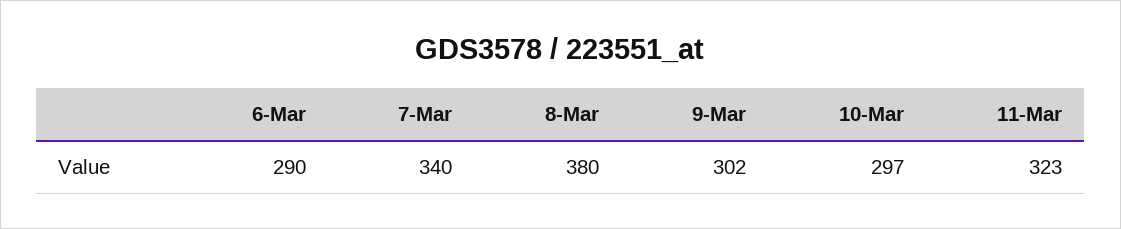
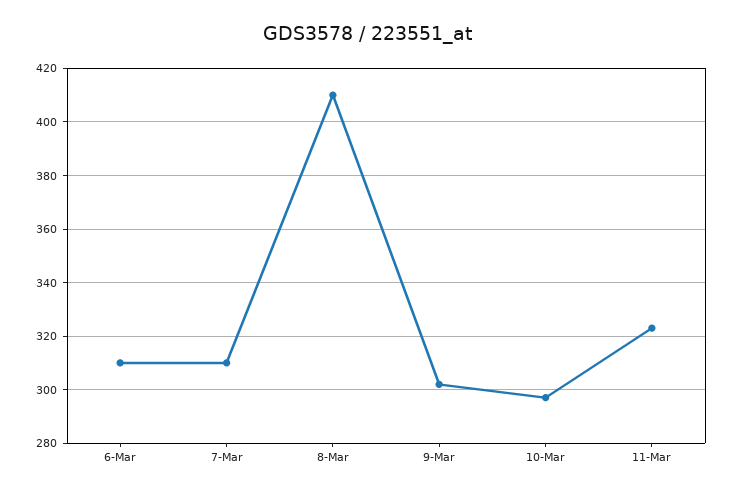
  {
-   "6-Mar": 290,
+   "6-Mar": 310,
-   "7-Mar": 340,
+   "7-Mar": 310,
-   "8-Mar": 380,
+   "8-Mar": 410,
    "9-Mar": 302,
    "10-Mar": 297,
    "11-Mar": 323
  }

